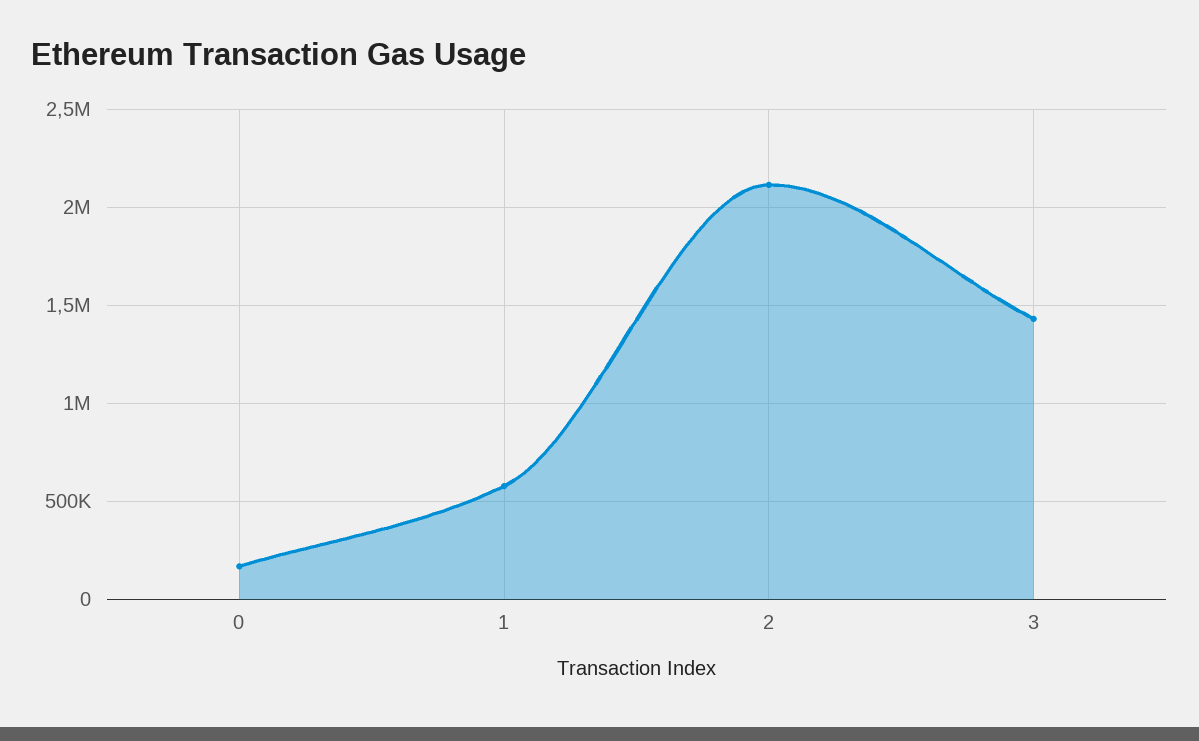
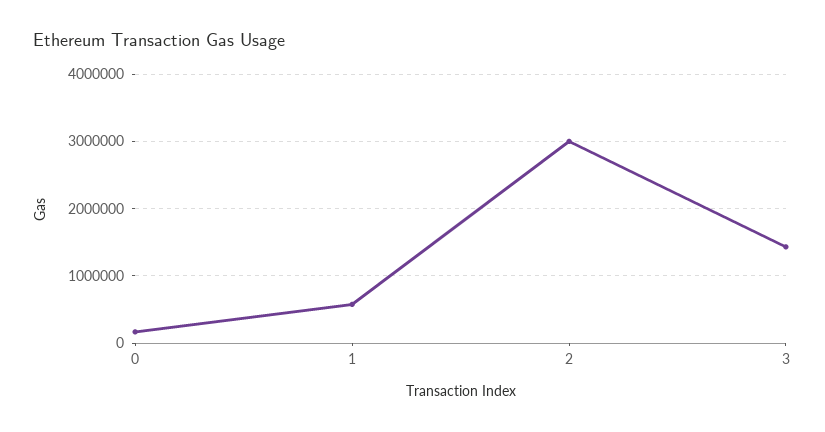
  {
    "0": 150000,
    "1": 600000,
-   "2": 2100000,
+   "2": 3000000,
    "3": 1450000
  }

